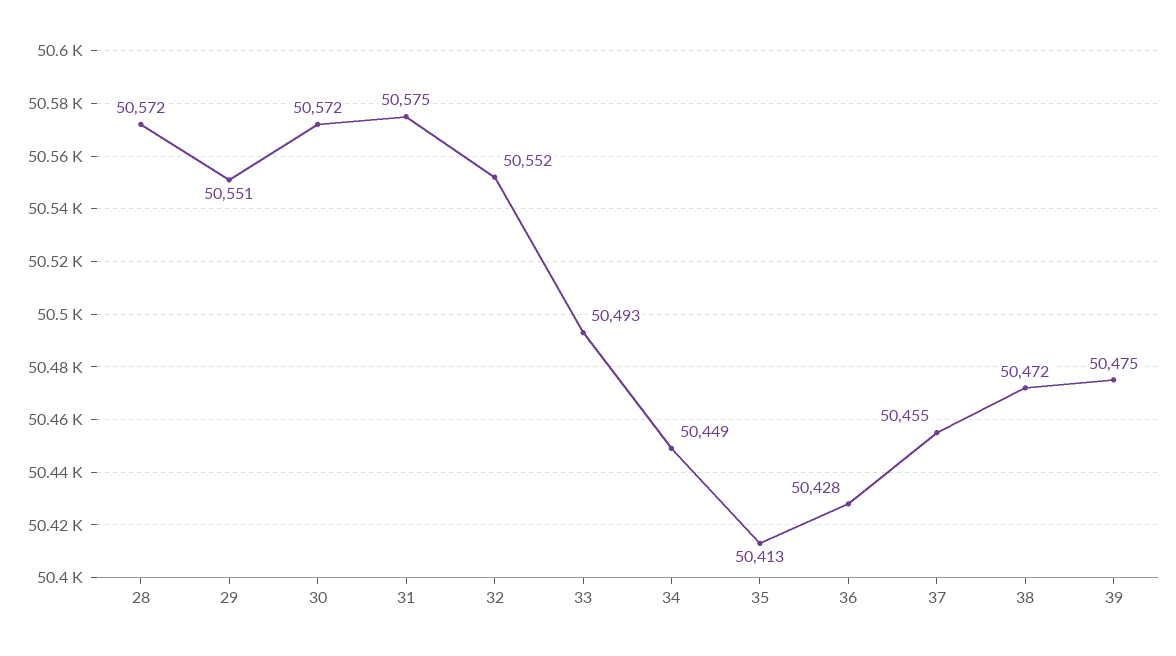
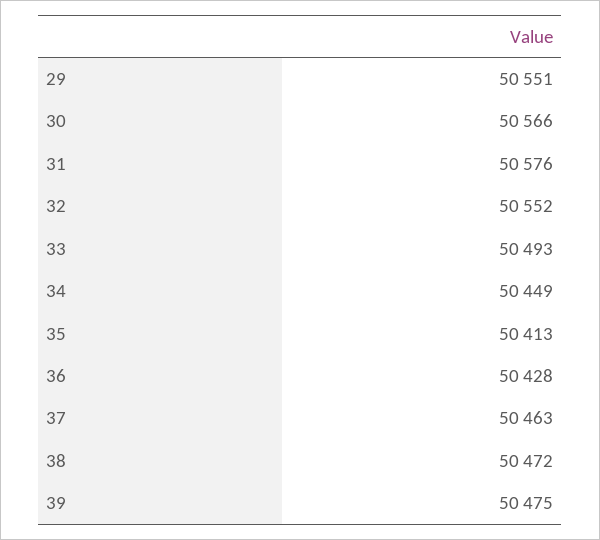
  {
-   "28": 50572,
    "29": 50551,
-   "30": 50572,
+   "30": 50566,
-   "31": 50575,
+   "31": 50576,
    "32": 50552,
    "33": 50493,
    "34": 50449,
    "35": 50413,
    "36": 50428,
-   "37": 50455,
+   "37": 50463,
    "38": 50472,
    "39": 50475
  }

